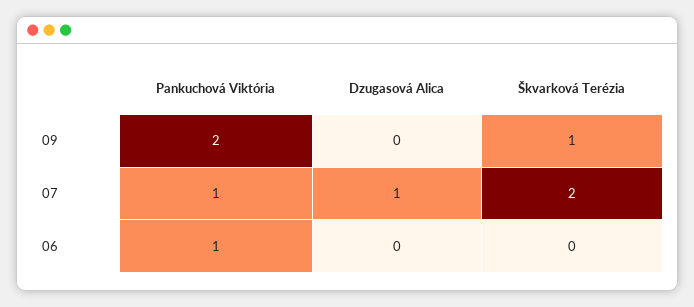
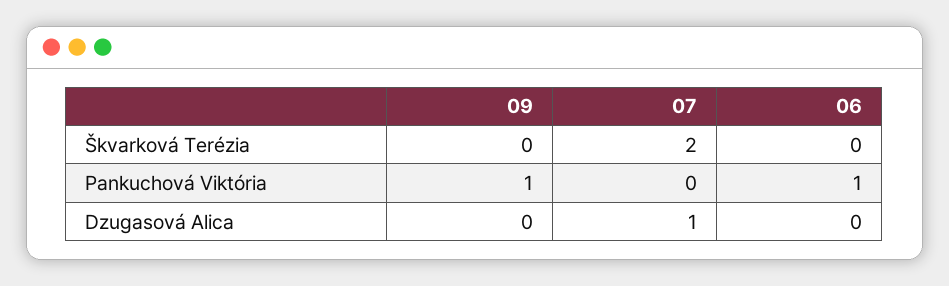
  {
    "Pankuchová Viktória": {
-     "09": 2,
+     "09": 1,
-     "07": 1,
+     "07": 0,
      "06": 1
    },
    "Dzugasová Alica": {
      "09": 0,
      "07": 1,
      "06": 0
    },
    "Škvarková Terézia": {
-     "09": 1,
+     "09": 0,
      "07": 2,
      "06": 0
    }
  }

